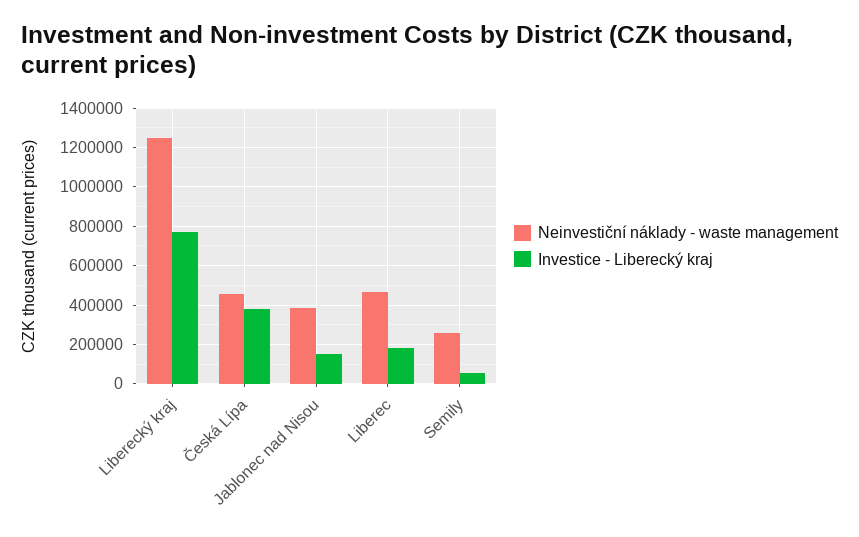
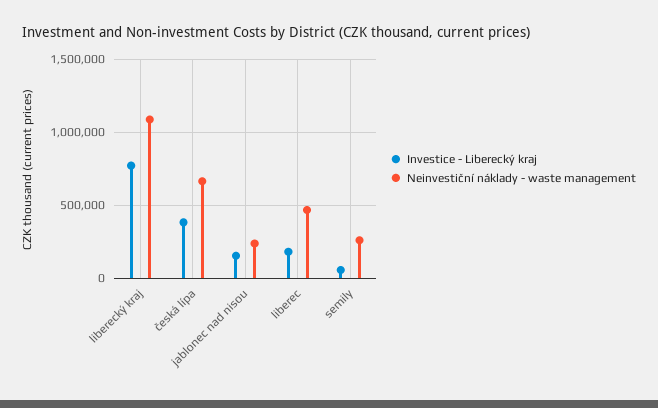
  {
    "Neinvestiční náklady - waste management": {
-     "Liberecký kraj": 1250000,
+     "Liberecký kraj": 1100000,
-     "Česká Lípa": 450000,
+     "Česká Lípa": 650000,
-     "Jablonec nad Nisou": 400000,
+     "Jablonec nad Nisou": 250000,
      "Liberec": 450000,
      "Semily": 250000
    },
    "Investice - Liberecký kraj": {
      "Liberecký kraj": 750000,
      "Česká Lípa": 400000,
      "Jablonec nad Nisou": 150000,
      "Liberec": 200000,
      "Semily": 50000
    }
  }

